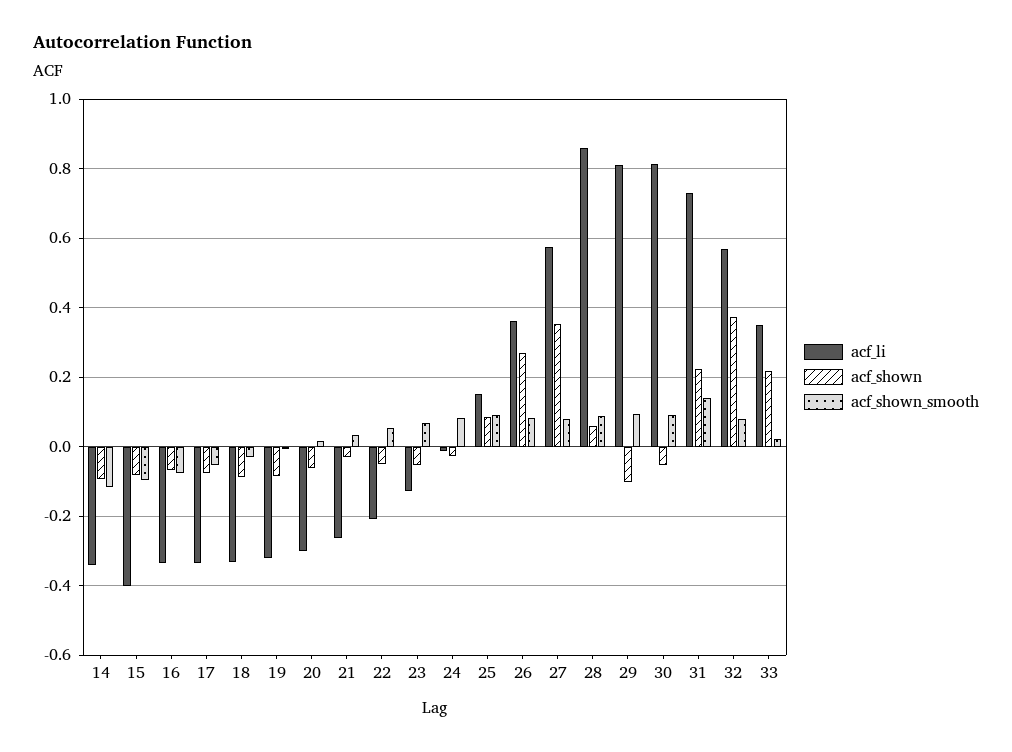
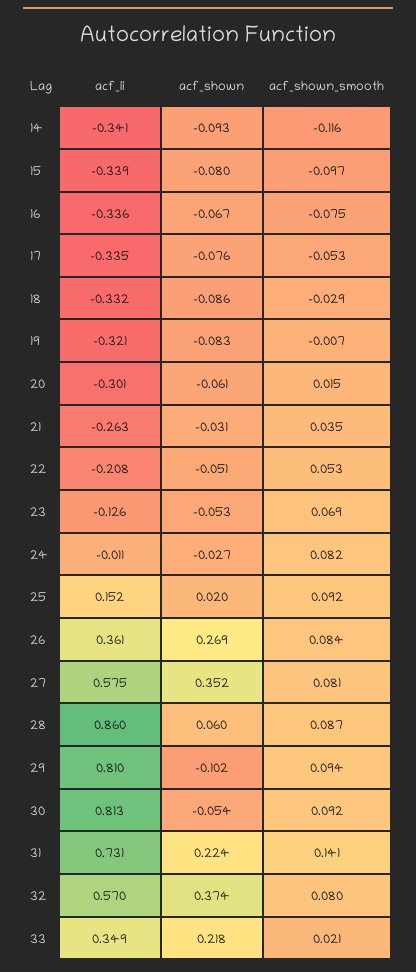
  {
    "acf_li": {
      "14": -0.341,
-     "15": -0.4,
+     "15": -0.339,
      "16": -0.336,
      "17": -0.335,
      "18": -0.332,
      "19": -0.321,
      "20": -0.301,
      "21": -0.263,
      "22": -0.208,
      "23": -0.126,
      "24": -0.011,
      "25": 0.152,
      "26": 0.361,
      "27": 0.575,
      "28": 0.86,
      "29": 0.81,
      "30": 0.813,
      "31": 0.731,
      "32": 0.57,
      "33": 0.349
    },
    "acf_shown": {
      "14": -0.093,
      "15": -0.08,
      "16": -0.067,
      "17": -0.076,
      "18": -0.086,
      "19": -0.083,
      "20": -0.061,
      "21": -0.031,
      "22": -0.051,
      "23": -0.053,
      "24": -0.027,
-     "25": 0.08,
+     "25": 0.02,
      "26": 0.269,
      "27": 0.352,
      "28": 0.06,
      "29": -0.102,
      "30": -0.054,
      "31": 0.224,
      "32": 0.374,
      "33": 0.218
    },
    "acf_shown_smooth": {
      "14": -0.116,
      "15": -0.097,
      "16": -0.075,
      "17": -0.053,
      "18": -0.029,
      "19": -0.007,
      "20": 0.015,
      "21": 0.035,
      "22": 0.053,
      "23": 0.069,
      "24": 0.082,
      "25": 0.092,
      "26": 0.084,
      "27": 0.081,
      "28": 0.087,
      "29": 0.094,
      "30": 0.092,
      "31": 0.141,
      "32": 0.08,
      "33": 0.021
    }
  }

